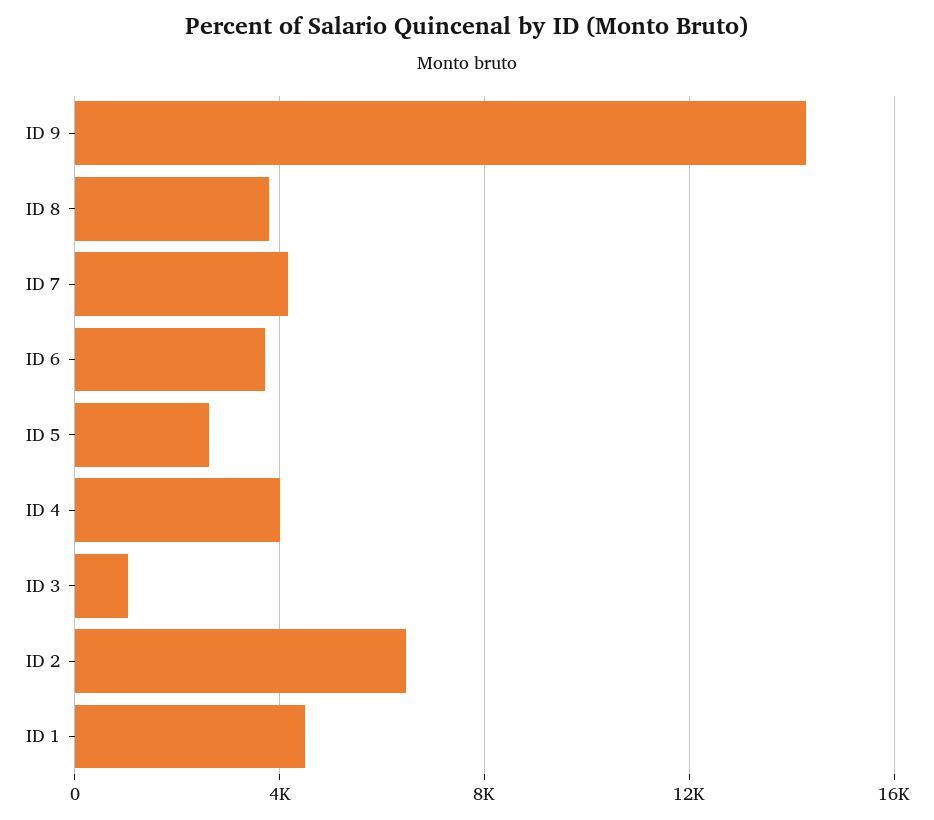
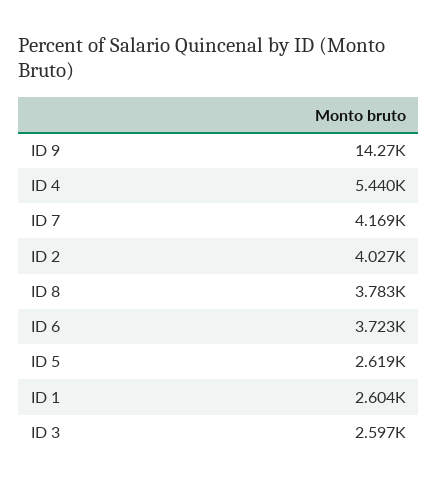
  {
    "ID 9": 14270,
    "ID 8": 3783,
    "ID 7": 4169,
    "ID 6": 3723,
    "ID 5": 2619,
-   "ID 4": 4000,
+   "ID 4": 5440,
-   "ID 3": 1000,
+   "ID 3": 2597,
-   "ID 2": 6500,
+   "ID 2": 4027,
-   "ID 1": 4500
+   "ID 1": 2604
  }

